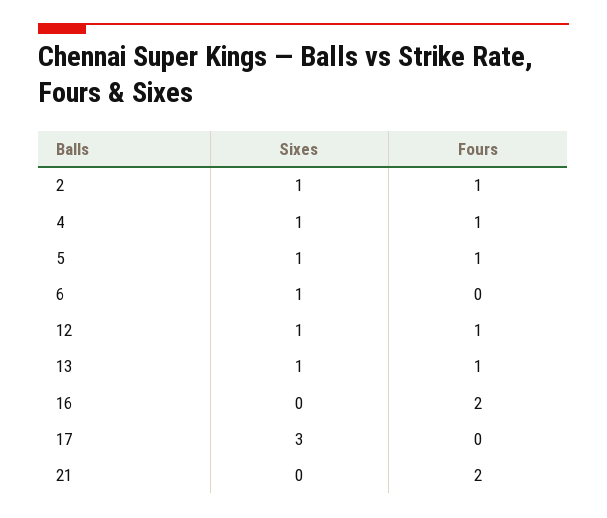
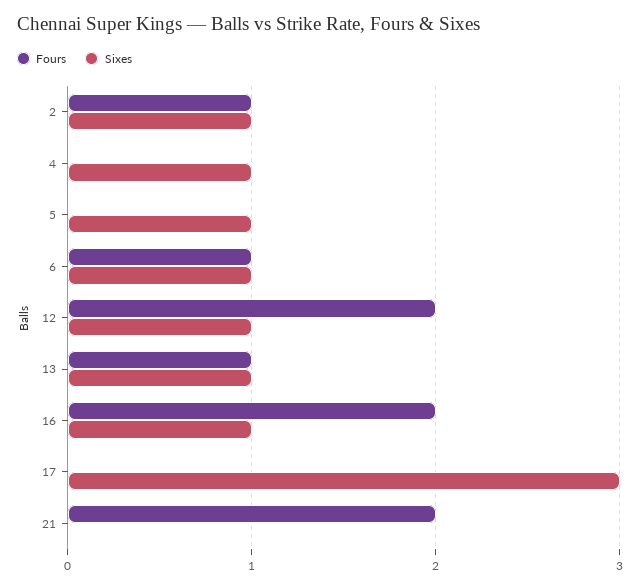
  {
    "Sixes": {
      "2": 1,
      "4": 1,
      "5": 1,
      "6": 1,
      "12": 1,
      "13": 1,
-     "16": 0,
+     "16": 1,
      "17": 3,
      "21": 0
    },
    "Fours": {
      "2": 1,
-     "4": 1,
+     "4": 0,
-     "5": 1,
+     "5": 0,
-     "6": 0,
+     "6": 1,
-     "12": 1,
+     "12": 2,
      "13": 1,
      "16": 2,
      "17": 0,
      "21": 2
    }
  }

